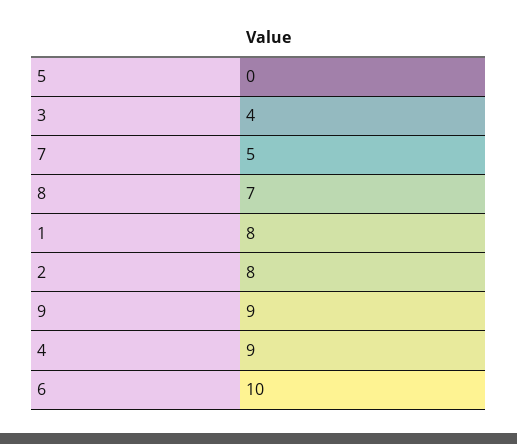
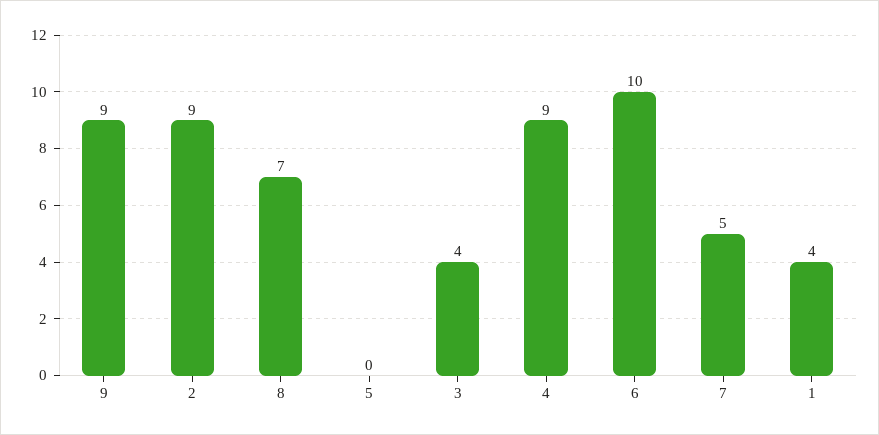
  {
    "5": 0,
    "3": 4,
    "7": 5,
    "8": 7,
-   "1": 8,
+   "1": 4,
-   "2": 8,
+   "2": 9,
    "9": 9,
    "4": 9,
    "6": 10
  }

